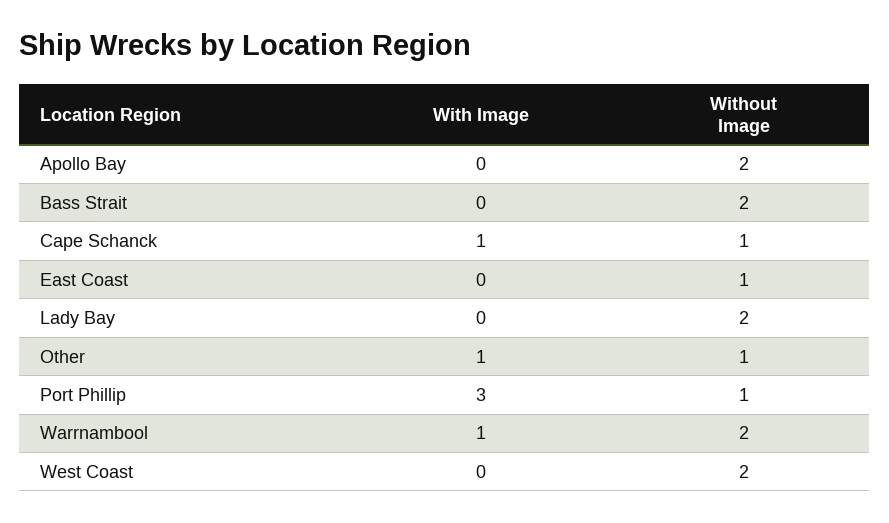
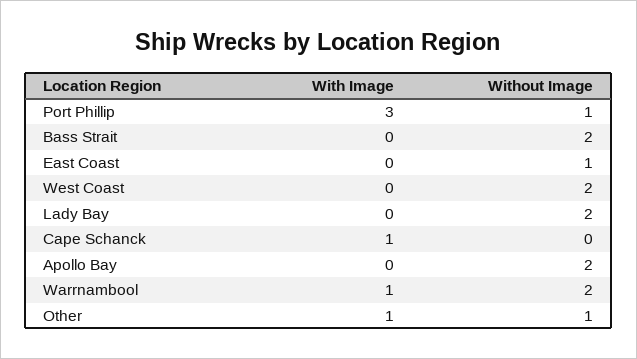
  {
    "With Image": {
      "Apollo Bay": 0,
      "Bass Strait": 0,
      "Cape Schanck": 1,
      "East Coast": 0,
      "Lady Bay": 0,
      "Other": 1,
      "Port Phillip": 3,
      "Warrnambool": 1,
      "West Coast": 0
    },
    "Without Image": {
      "Apollo Bay": 2,
      "Bass Strait": 2,
-     "Cape Schanck": 1,
+     "Cape Schanck": 0,
      "East Coast": 1,
      "Lady Bay": 2,
      "Other": 1,
      "Port Phillip": 1,
      "Warrnambool": 2,
      "West Coast": 2
    }
  }

